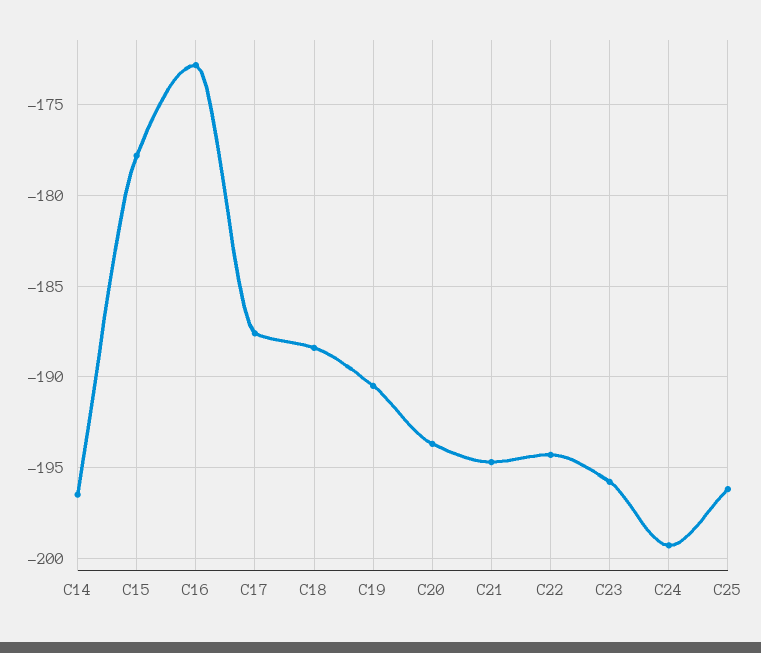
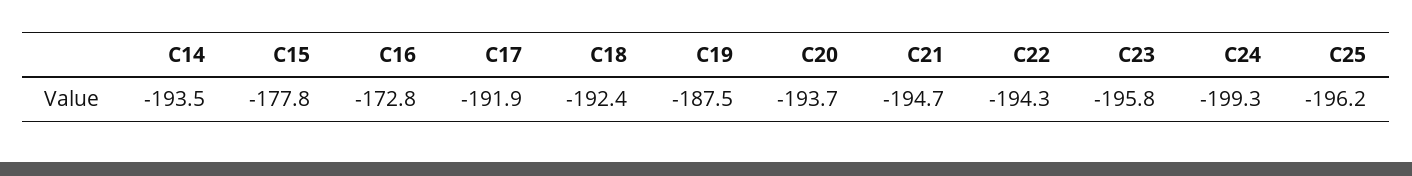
  {
-   "C14": -196.5,
+   "C14": -193.5,
    "C15": -177.8,
    "C16": -172.8,
-   "C17": -187.5,
+   "C17": -191.9,
-   "C18": -188.5,
+   "C18": -192.4,
-   "C19": -190.5,
+   "C19": -187.5,
    "C20": -193.7,
    "C21": -194.7,
    "C22": -194.3,
    "C23": -195.8,
    "C24": -199.3,
    "C25": -196.2
  }

